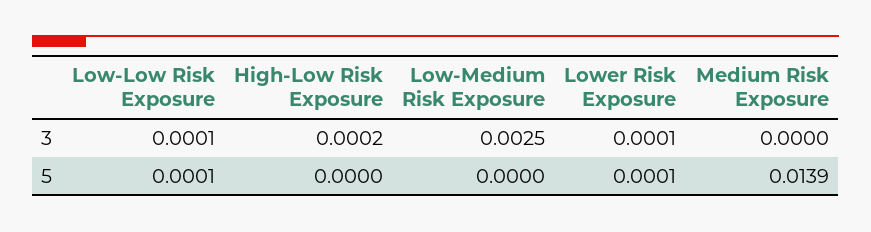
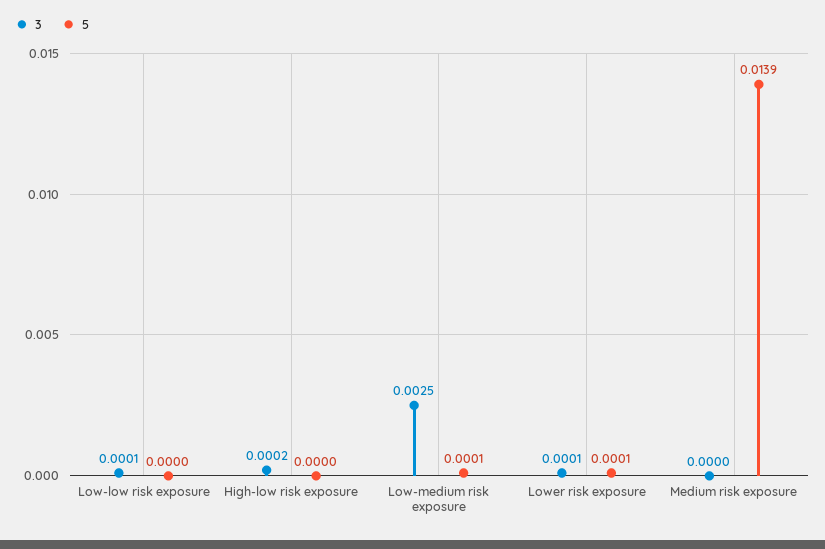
  {
    "3": {
      "Low-Low Risk Exposure": 0.0001,
      "High-Low Risk Exposure": 0.0002,
      "Low-Medium Risk Exposure": 0.0025,
      "Lower Risk Exposure": 0.0001,
      "Medium Risk Exposure": 0
    },
    "5": {
-     "Low-Low Risk Exposure": 0.0001,
+     "Low-Low Risk Exposure": 0,
      "High-Low Risk Exposure": 0,
-     "Low-Medium Risk Exposure": 0,
+     "Low-Medium Risk Exposure": 0.0001,
      "Lower Risk Exposure": 0.0001,
      "Medium Risk Exposure": 0.0139
    }
  }

